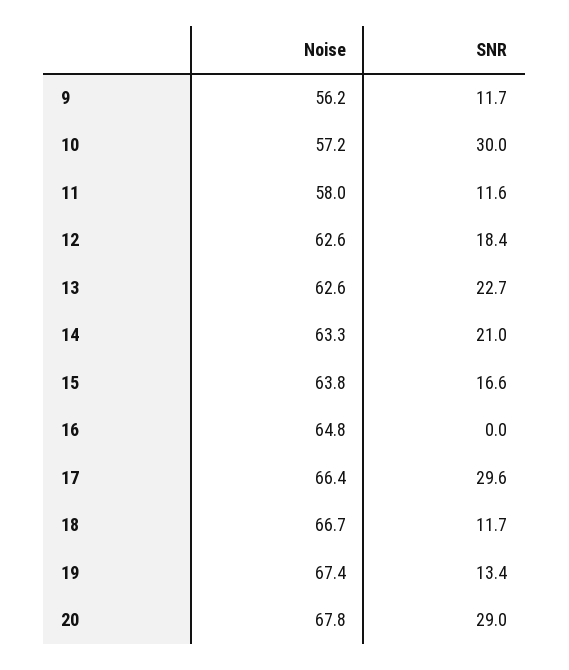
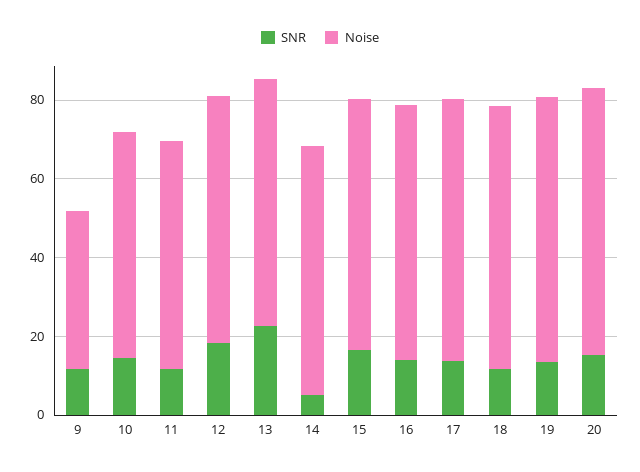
  {
    "Noise": {
-     "9": 56.2,
+     "9": 40,
      "10": 57.2,
      "11": 58,
      "12": 62.6,
      "13": 62.6,
      "14": 63.3,
      "15": 63.8,
      "16": 64.8,
      "17": 66.4,
      "18": 66.7,
      "19": 67.4,
      "20": 67.8
    },
    "SNR": {
      "9": 11.7,
-     "10": 30,
+     "10": 15,
      "11": 11.6,
      "12": 18.4,
      "13": 22.7,
-     "14": 21,
+     "14": 5,
      "15": 16.6,
-     "16": 0,
+     "16": 15,
-     "17": 29.6,
+     "17": 15,
      "18": 11.7,
      "19": 13.4,
-     "20": 29
+     "20": 15
    }
  }

